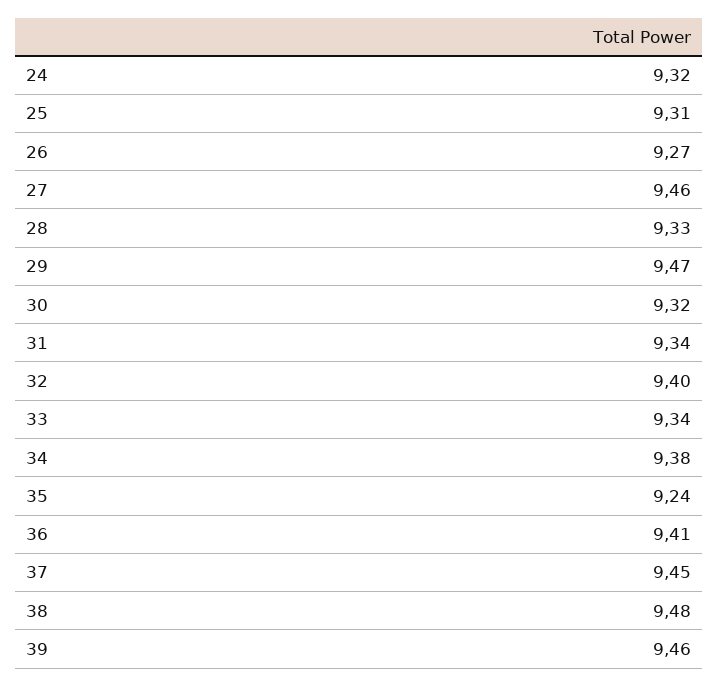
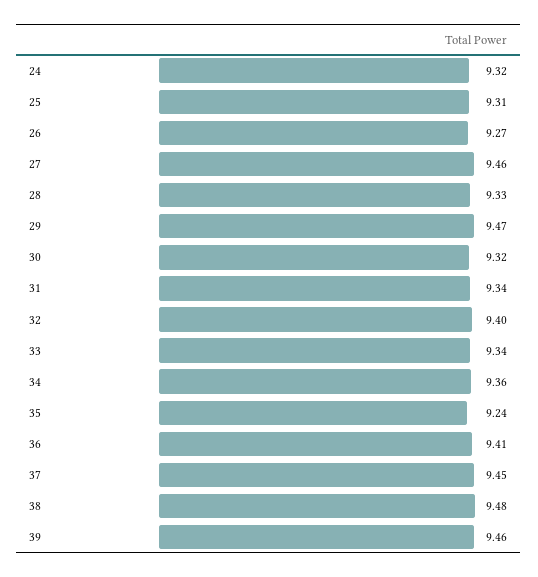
  {
    "24": 9.32,
    "25": 9.31,
    "26": 9.27,
    "27": 9.46,
    "28": 9.33,
    "29": 9.47,
    "30": 9.32,
    "31": 9.34,
    "32": 9.4,
    "33": 9.34,
-   "34": 9.38,
+   "34": 9.36,
    "35": 9.24,
    "36": 9.41,
    "37": 9.45,
    "38": 9.48,
    "39": 9.46
  }

